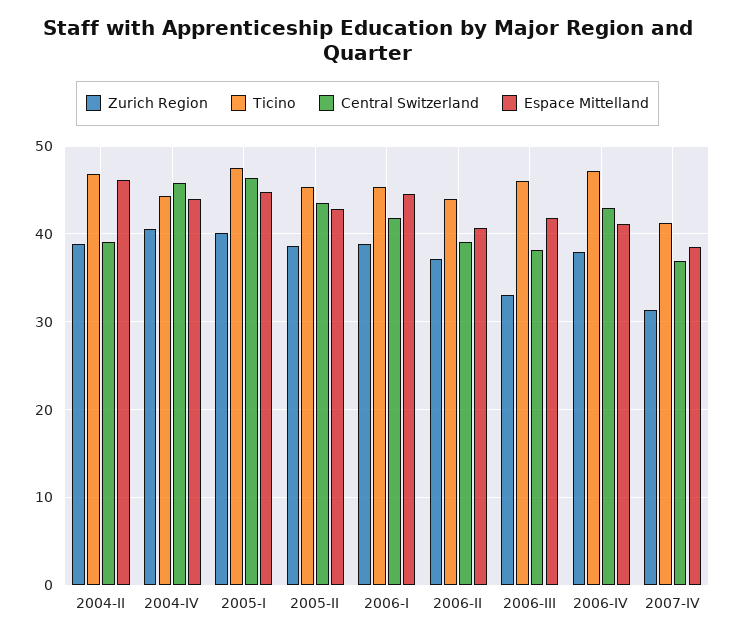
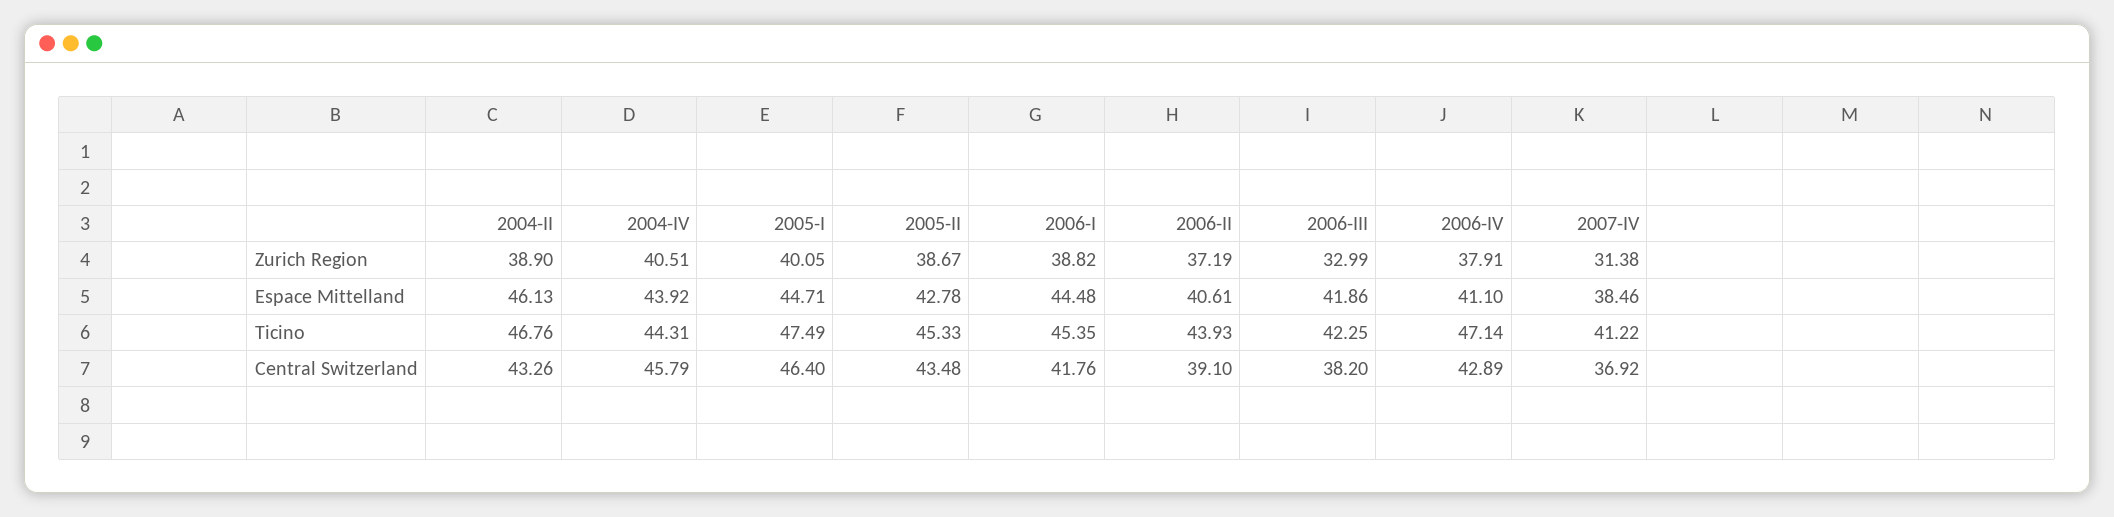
  {
    "Zurich Region": {
      "2004-II": 38.9,
      "2004-IV": 40.51,
      "2005-I": 40.05,
      "2005-II": 38.67,
      "2006-I": 38.82,
      "2006-II": 37.19,
      "2006-III": 32.99,
      "2006-IV": 37.91,
      "2007-IV": 31.38
    },
    "Ticino": {
      "2004-II": 46.76,
      "2004-IV": 44.31,
      "2005-I": 47.49,
      "2005-II": 45.33,
      "2006-I": 45.35,
      "2006-II": 43.93,
-     "2006-III": 46,
+     "2006-III": 42.25,
      "2006-IV": 47.14,
      "2007-IV": 41.22
    },
    "Central Switzerland": {
-     "2004-II": 39,
+     "2004-II": 43.26,
      "2004-IV": 45.79,
      "2005-I": 46.4,
      "2005-II": 43.48,
      "2006-I": 41.76,
      "2006-II": 39.1,
      "2006-III": 38.2,
      "2006-IV": 42.89,
      "2007-IV": 36.92
    },
    "Espace Mittelland": {
      "2004-II": 46.13,
      "2004-IV": 43.92,
      "2005-I": 44.71,
      "2005-II": 42.78,
      "2006-I": 44.48,
      "2006-II": 40.61,
      "2006-III": 41.86,
      "2006-IV": 41.1,
      "2007-IV": 38.46
    }
  }

